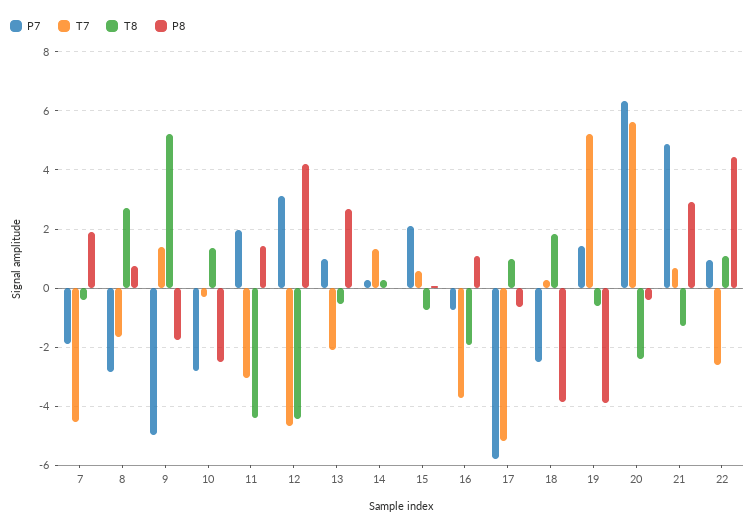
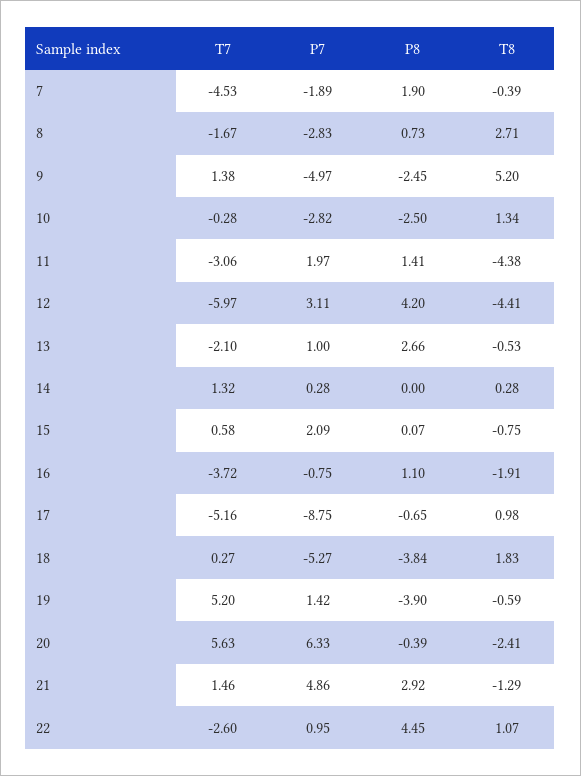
  {
    "P7": {
      "7": -1.89,
      "8": -2.83,
      "9": -4.97,
      "10": -2.82,
      "11": 1.97,
      "12": 3.11,
      "13": 1,
      "14": 0.28,
      "15": 2.09,
      "16": -0.75,
-     "17": -5.75,
+     "17": -8.75,
-     "18": -2.5,
+     "18": -5.27,
      "19": 1.42,
      "20": 6.33,
      "21": 4.86,
      "22": 0.95
    },
    "T7": {
      "7": -4.53,
      "8": -1.67,
      "9": 1.38,
      "10": -0.28,
      "11": -3.06,
-     "12": -4.75,
+     "12": -5.97,
      "13": -2.1,
      "14": 1.32,
      "15": 0.58,
      "16": -3.72,
      "17": -5.16,
      "18": 0.27,
      "19": 5.2,
      "20": 5.63,
-     "21": 0.75,
+     "21": 1.46,
      "22": -2.6
    },
    "T8": {
      "7": -0.39,
      "8": 2.71,
      "9": 5.2,
      "10": 1.34,
      "11": -4.38,
      "12": -4.41,
      "13": -0.53,
      "14": 0.28,
      "15": -0.75,
      "16": -1.91,
      "17": 0.98,
      "18": 1.83,
      "19": -0.59,
      "20": -2.41,
      "21": -1.29,
      "22": 1.07
    },
    "P8": {
      "7": 1.9,
      "8": 0.73,
-     "9": -1.75,
+     "9": -2.45,
      "10": -2.5,
      "11": 1.41,
      "12": 4.2,
      "13": 2.66,
      "14": 0,
      "15": 0.07,
      "16": 1.1,
      "17": -0.65,
      "18": -3.84,
      "19": -3.9,
      "20": -0.39,
      "21": 2.92,
      "22": 4.45
    }
  }

